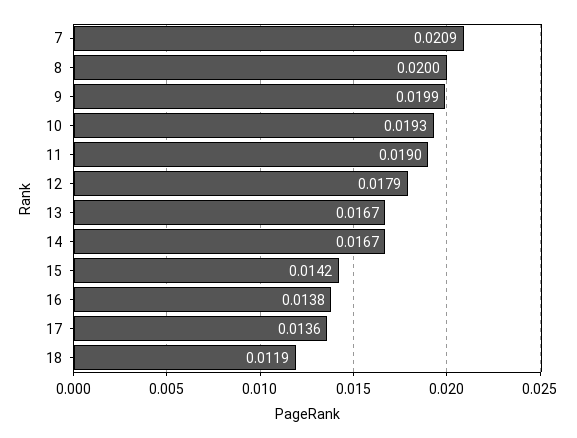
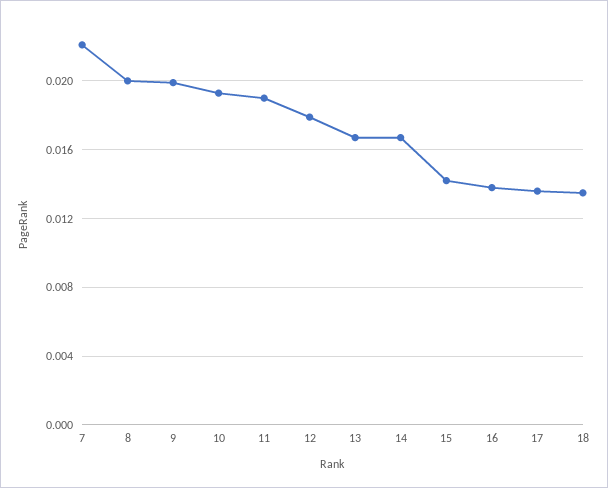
  {
-   "7": 0.0209,
+   "7": 0.022,
    "8": 0.02,
    "9": 0.0199,
    "10": 0.0193,
    "11": 0.019,
    "12": 0.0179,
    "13": 0.0167,
    "14": 0.0167,
    "15": 0.0142,
    "16": 0.0138,
    "17": 0.0136,
-   "18": 0.0119
+   "18": 0.0135
  }

